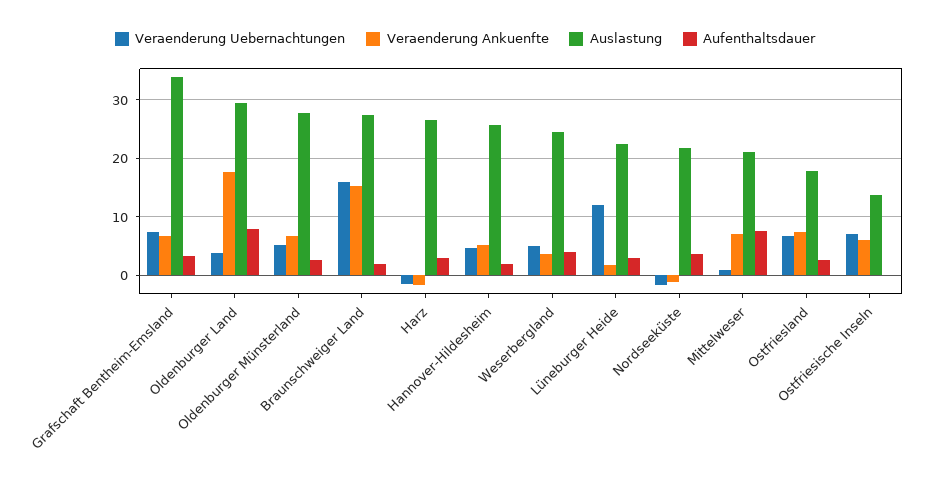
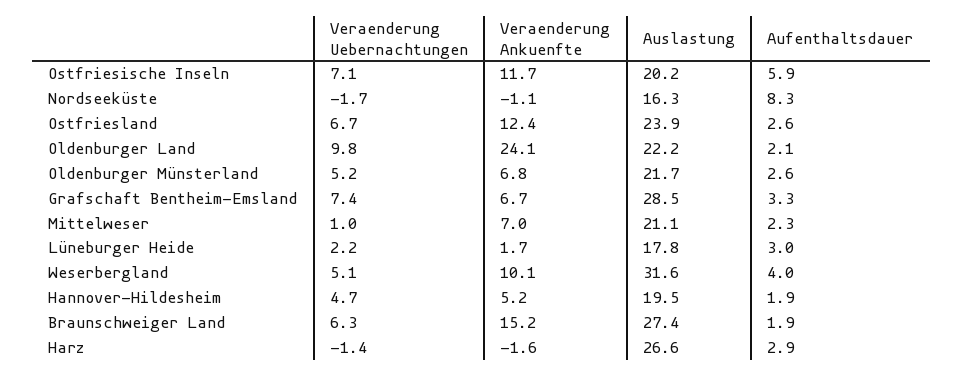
  {
    "Veraenderung Uebernachtungen": {
      "Grafschaft Bentheim-Emsland": 7.4,
-     "Oldenburger Land": 4,
+     "Oldenburger Land": 9.8,
      "Oldenburger Münsterland": 5.2,
-     "Braunschweiger Land": 16,
+     "Braunschweiger Land": 6.3,
      "Harz": -1.4,
      "Hannover-Hildesheim": 4.7,
      "Weserbergland": 5.1,
-     "Lüneburger Heide": 12,
+     "Lüneburger Heide": 2.2,
      "Nordseeküste": -1.7,
      "Mittelweser": 1,
      "Ostfriesland": 6.7,
      "Ostfriesische Inseln": 7.1
    },
    "Veraenderung Ankuenfte": {
      "Grafschaft Bentheim-Emsland": 6.7,
-     "Oldenburger Land": 18,
+     "Oldenburger Land": 24.1,
      "Oldenburger Münsterland": 6.8,
      "Braunschweiger Land": 15.2,
      "Harz": -1.6,
      "Hannover-Hildesheim": 5.2,
-     "Weserbergland": 4,
+     "Weserbergland": 10.1,
      "Lüneburger Heide": 1.7,
      "Nordseeküste": -1.1,
      "Mittelweser": 7,
-     "Ostfriesland": 8,
+     "Ostfriesland": 12.4,
-     "Ostfriesische Inseln": 6
+     "Ostfriesische Inseln": 11.7
    },
    "Auslastung": {
-     "Grafschaft Bentheim-Emsland": 34,
+     "Grafschaft Bentheim-Emsland": 28.5,
-     "Oldenburger Land": 30,
+     "Oldenburger Land": 22.2,
-     "Oldenburger Münsterland": 28,
+     "Oldenburger Münsterland": 21.7,
      "Braunschweiger Land": 27.4,
      "Harz": 26.6,
-     "Hannover-Hildesheim": 26,
+     "Hannover-Hildesheim": 19.5,
-     "Weserbergland": 24,
+     "Weserbergland": 31.6,
-     "Lüneburger Heide": 22,
+     "Lüneburger Heide": 17.8,
-     "Nordseeküste": 22,
+     "Nordseeküste": 16.3,
      "Mittelweser": 21.1,
-     "Ostfriesland": 18,
+     "Ostfriesland": 23.9,
-     "Ostfriesische Inseln": 14
+     "Ostfriesische Inseln": 20.2
    },
    "Aufenthaltsdauer": {
      "Grafschaft Bentheim-Emsland": 3.3,
-     "Oldenburger Land": 8,
+     "Oldenburger Land": 2.1,
      "Oldenburger Münsterland": 2.6,
      "Braunschweiger Land": 1.9,
      "Harz": 2.9,
      "Hannover-Hildesheim": 1.9,
      "Weserbergland": 4,
      "Lüneburger Heide": 3,
-     "Nordseeküste": 4,
+     "Nordseeküste": 8.3,
-     "Mittelweser": 8,
+     "Mittelweser": 2.3,
      "Ostfriesland": 2.6,
-     "Ostfriesische Inseln": 0
+     "Ostfriesische Inseln": 5.9
    }
  }

